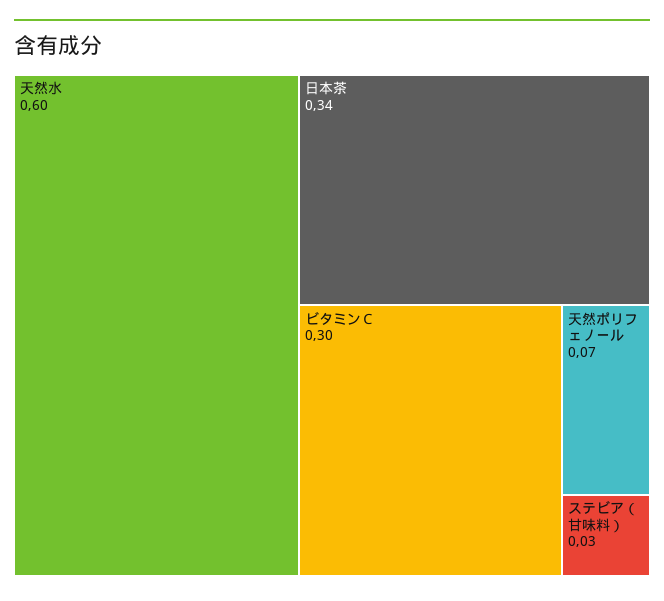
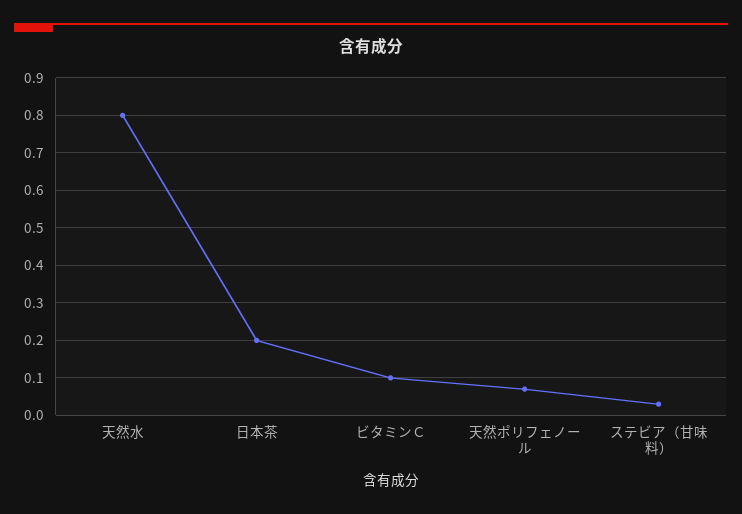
  {
-   "天然水": 0.6,
+   "天然水": 0.8,
-   "日本茶": 0.34,
+   "日本茶": 0.2,
-   "ビタミンＣ": 0.3,
+   "ビタミンＣ": 0.1,
    "天然ポリフェノール": 0.07,
    "ステビア（甘味料）": 0.03
  }

